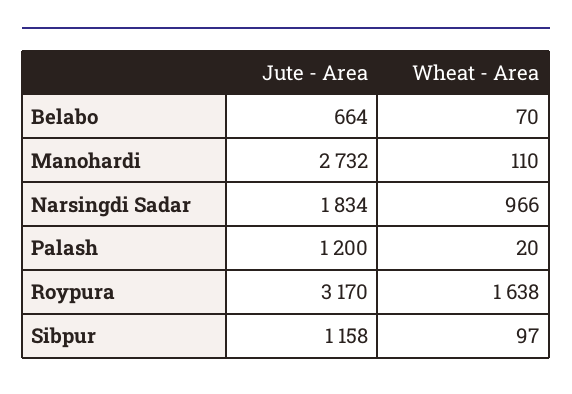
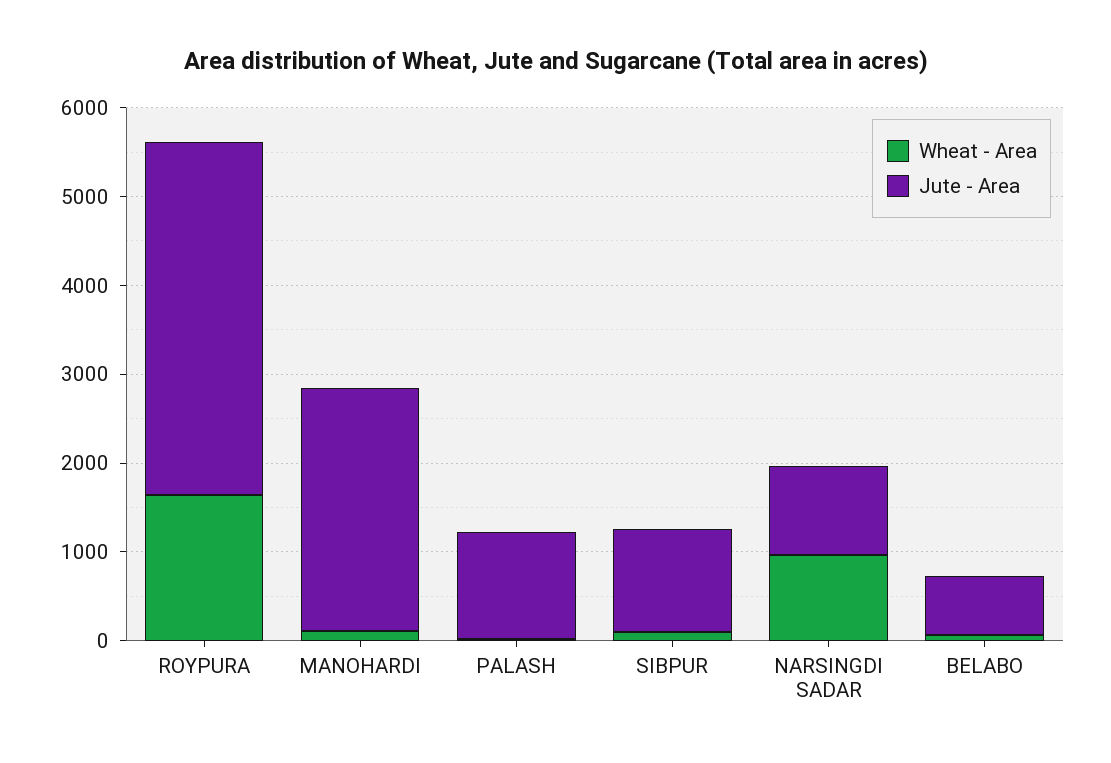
  {
    "Jute - Area": {
      "Belabo": 664,
      "Manohardi": 2732,
-     "Narsingdi Sadar": 1834,
+     "Narsingdi Sadar": 1000,
      "Palash": 1200,
-     "Roypura": 3170,
+     "Roypura": 4000,
      "Sibpur": 1158
    },
    "Wheat - Area": {
      "Belabo": 70,
      "Manohardi": 110,
      "Narsingdi Sadar": 966,
      "Palash": 20,
      "Roypura": 1638,
      "Sibpur": 97
    }
  }

